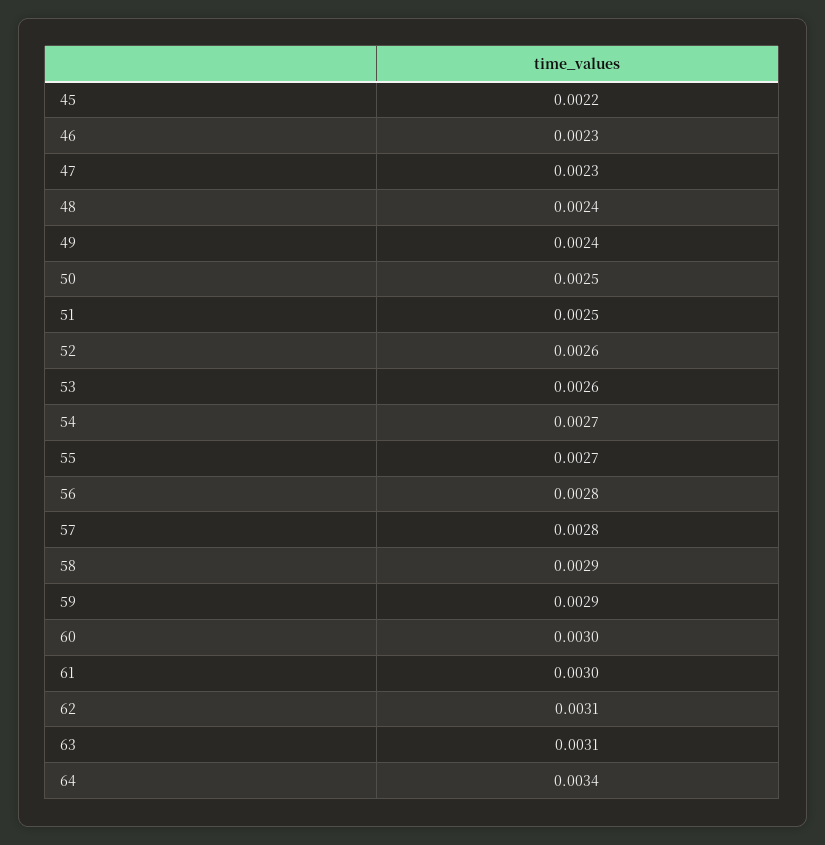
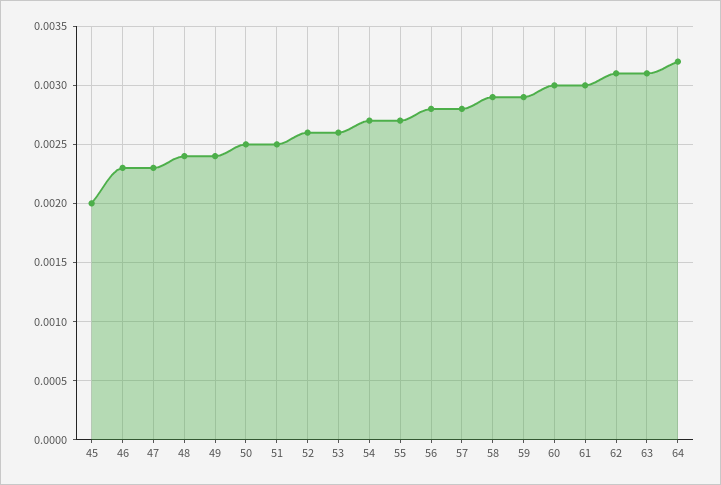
  {
-   "45": 0.0022,
+   "45": 0.002,
    "46": 0.0023,
    "47": 0.0023,
    "48": 0.0024,
    "49": 0.0024,
    "50": 0.0025,
    "51": 0.0025,
    "52": 0.0026,
    "53": 0.0026,
    "54": 0.0027,
    "55": 0.0027,
    "56": 0.0028,
    "57": 0.0028,
    "58": 0.0029,
    "59": 0.0029,
    "60": 0.003,
    "61": 0.003,
    "62": 0.0031,
    "63": 0.0031,
-   "64": 0.0034
+   "64": 0.0032
  }

